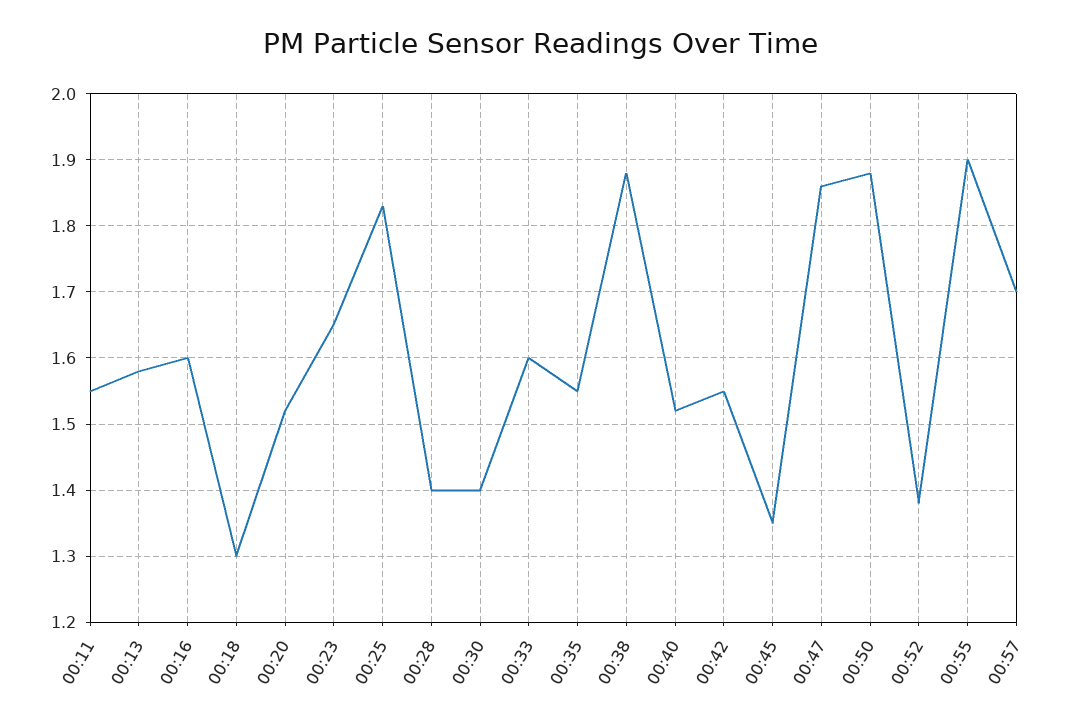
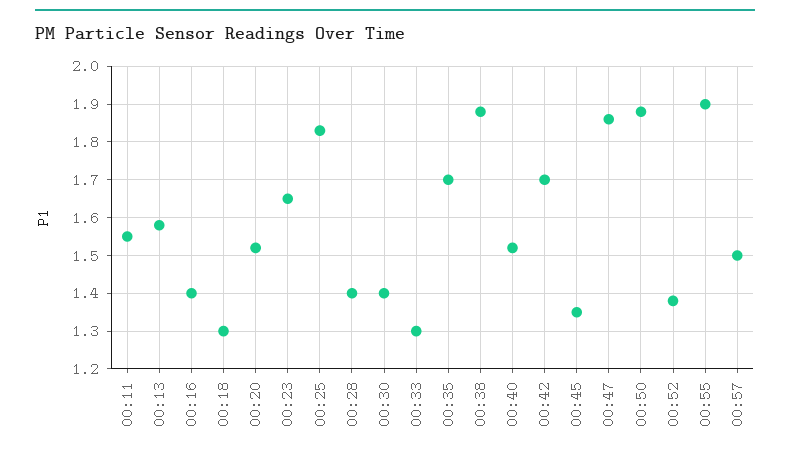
  {
    "00:11": 1.55,
    "00:13": 1.58,
-   "00:16": 1.6,
+   "00:16": 1.4,
    "00:18": 1.3,
    "00:20": 1.52,
    "00:23": 1.65,
    "00:25": 1.83,
    "00:28": 1.4,
    "00:30": 1.4,
-   "00:33": 1.6,
+   "00:33": 1.3,
-   "00:35": 1.55,
+   "00:35": 1.7,
    "00:38": 1.88,
    "00:40": 1.52,
-   "00:42": 1.55,
+   "00:42": 1.7,
    "00:45": 1.35,
    "00:47": 1.86,
    "00:50": 1.88,
    "00:52": 1.38,
    "00:55": 1.9,
-   "00:57": 1.7
+   "00:57": 1.5
  }

